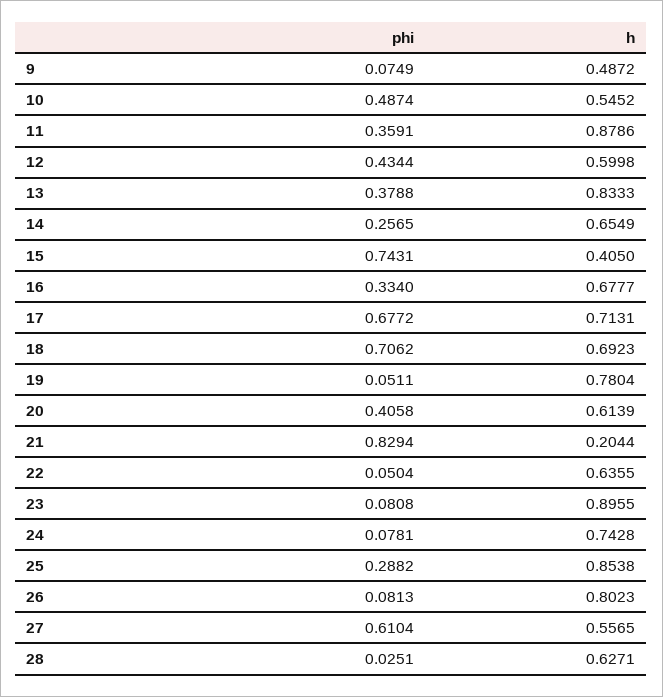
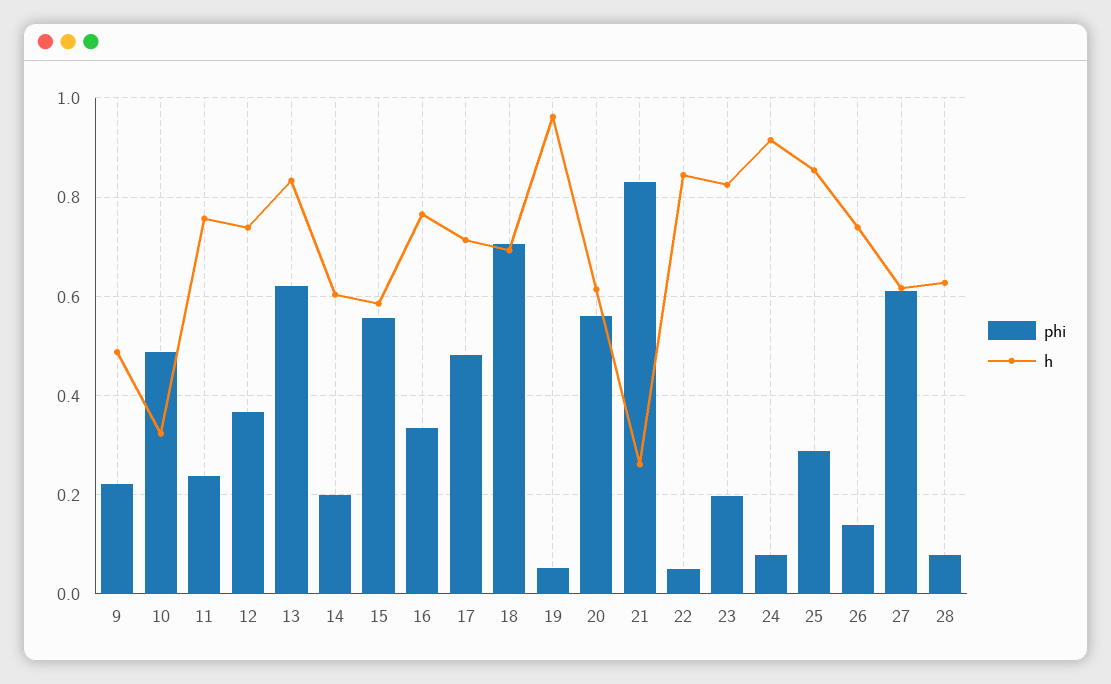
  {
    "phi": {
-     "9": 0.0749,
+     "9": 0.22,
      "10": 0.4874,
-     "11": 0.3591,
+     "11": 0.24,
-     "12": 0.4344,
+     "12": 0.36,
-     "13": 0.3788,
+     "13": 0.62,
-     "14": 0.2565,
+     "14": 0.2,
-     "15": 0.7431,
+     "15": 0.56,
      "16": 0.334,
-     "17": 0.6772,
+     "17": 0.48,
      "18": 0.7062,
      "19": 0.0511,
-     "20": 0.4058,
+     "20": 0.56,
      "21": 0.8294,
      "22": 0.0504,
-     "23": 0.0808,
+     "23": 0.2,
      "24": 0.0781,
      "25": 0.2882,
-     "26": 0.0813,
+     "26": 0.14,
      "27": 0.6104,
-     "28": 0.0251
+     "28": 0.08
    },
    "h": {
      "9": 0.4872,
-     "10": 0.5452,
+     "10": 0.32,
-     "11": 0.8786,
+     "11": 0.76,
-     "12": 0.5998,
+     "12": 0.74,
      "13": 0.8333,
-     "14": 0.6549,
+     "14": 0.6,
-     "15": 0.405,
+     "15": 0.58,
-     "16": 0.6777,
+     "16": 0.76,
      "17": 0.7131,
      "18": 0.6923,
-     "19": 0.7804,
+     "19": 0.96,
      "20": 0.6139,
-     "21": 0.2044,
+     "21": 0.26,
-     "22": 0.6355,
+     "22": 0.84,
-     "23": 0.8955,
+     "23": 0.82,
-     "24": 0.7428,
+     "24": 0.92,
      "25": 0.8538,
-     "26": 0.8023,
+     "26": 0.74,
-     "27": 0.5565,
+     "27": 0.62,
      "28": 0.6271
    }
  }

